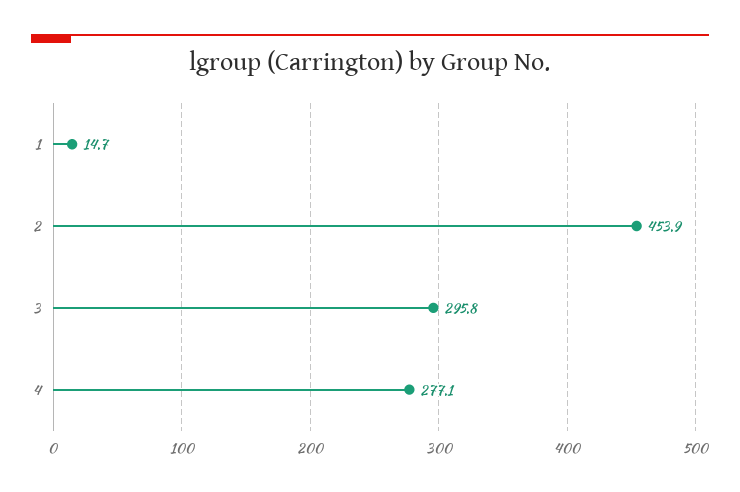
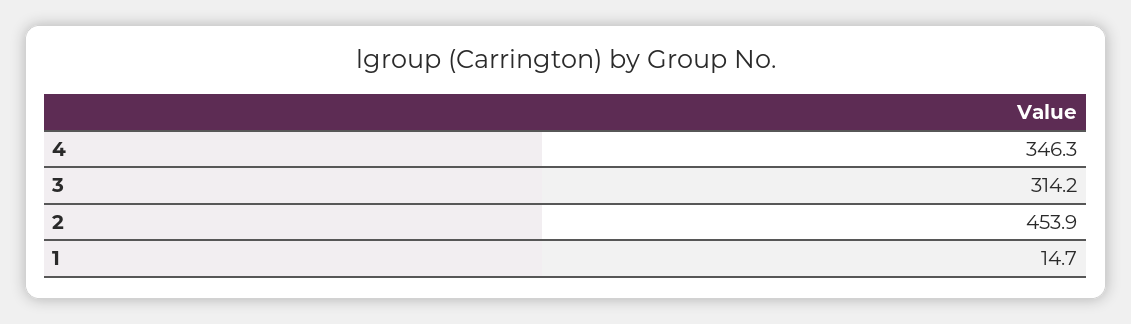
  {
    "1": 14.7,
    "2": 453.9,
-   "3": 295.8,
+   "3": 314.2,
-   "4": 277.1
+   "4": 346.3
  }

